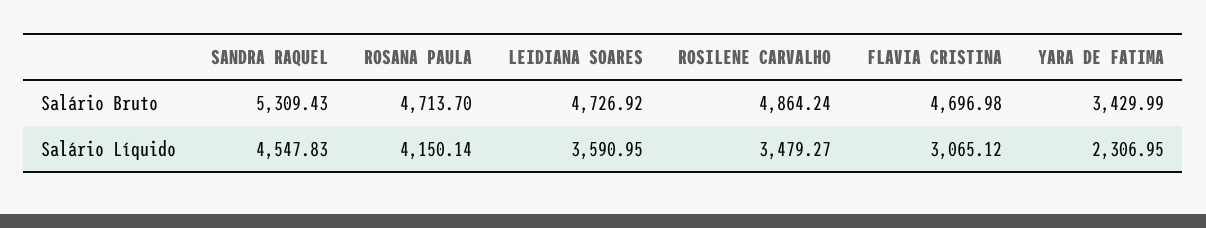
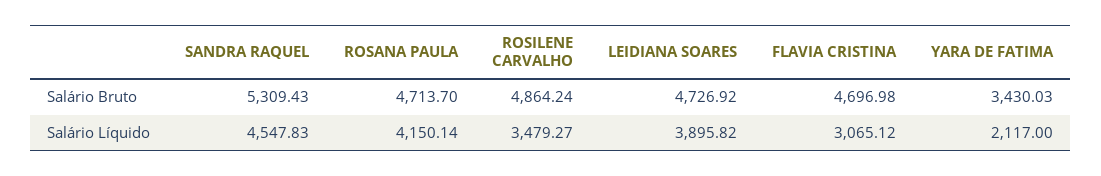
  {
    "SANDRA RAQUEL": {
      "Salário Bruto": 5309.43,
      "Salário Líquido": 4547.83
    },
    "ROSANA PAULA": {
      "Salário Bruto": 4713.7,
      "Salário Líquido": 4150.14
    },
    "LEIDIANA SOARES": {
      "Salário Bruto": 4726.92,
-     "Salário Líquido": 3590.95
+     "Salário Líquido": 3895.82
    },
    "ROSILENE CARVALHO": {
      "Salário Bruto": 4864.24,
      "Salário Líquido": 3479.27
    },
    "FLAVIA CRISTINA": {
      "Salário Bruto": 4696.98,
      "Salário Líquido": 3065.12
    },
    "YARA DE FATIMA": {
-     "Salário Bruto": 3429.99,
+     "Salário Bruto": 3430.03,
-     "Salário Líquido": 2306.95
+     "Salário Líquido": 2117
    }
  }

